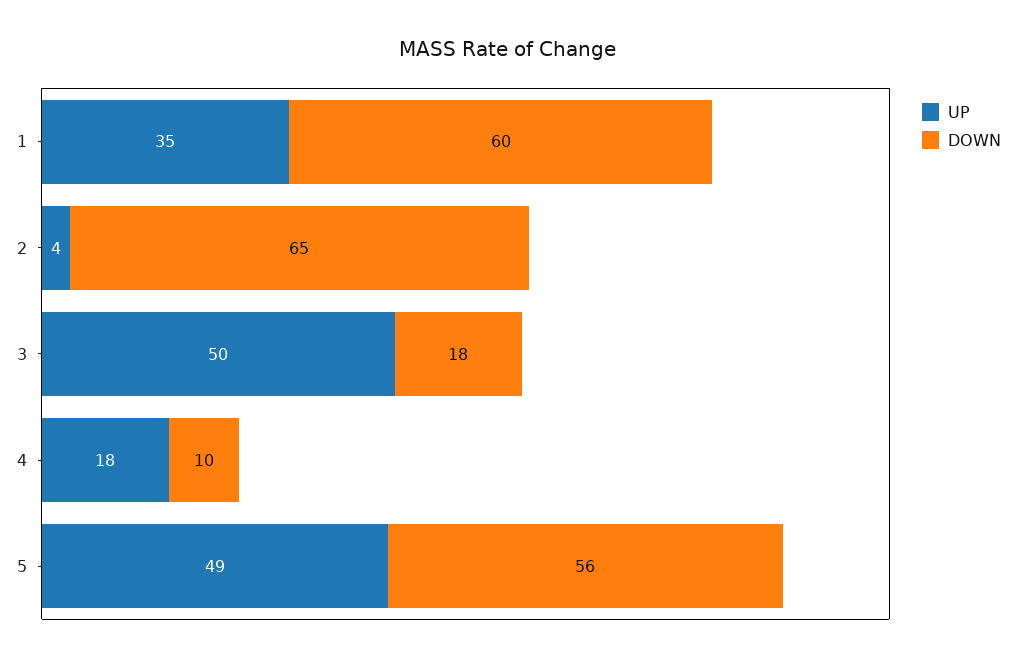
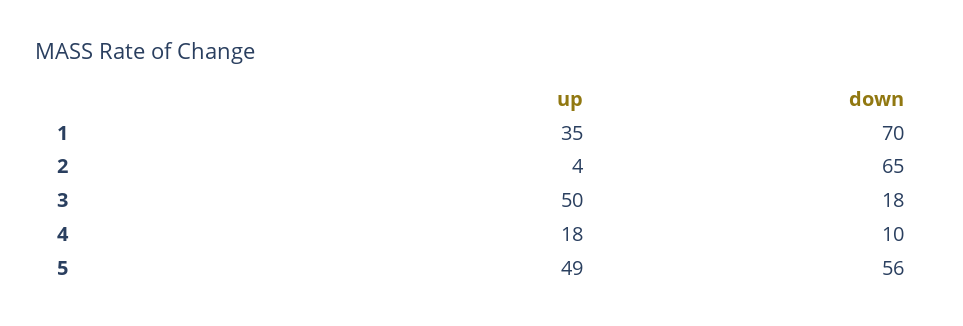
  {
    "UP": {
      "1": 35,
      "2": 4,
      "3": 50,
      "4": 18,
      "5": 49
    },
    "DOWN": {
-     "1": 60,
+     "1": 70,
      "2": 65,
      "3": 18,
      "4": 10,
      "5": 56
    }
  }

